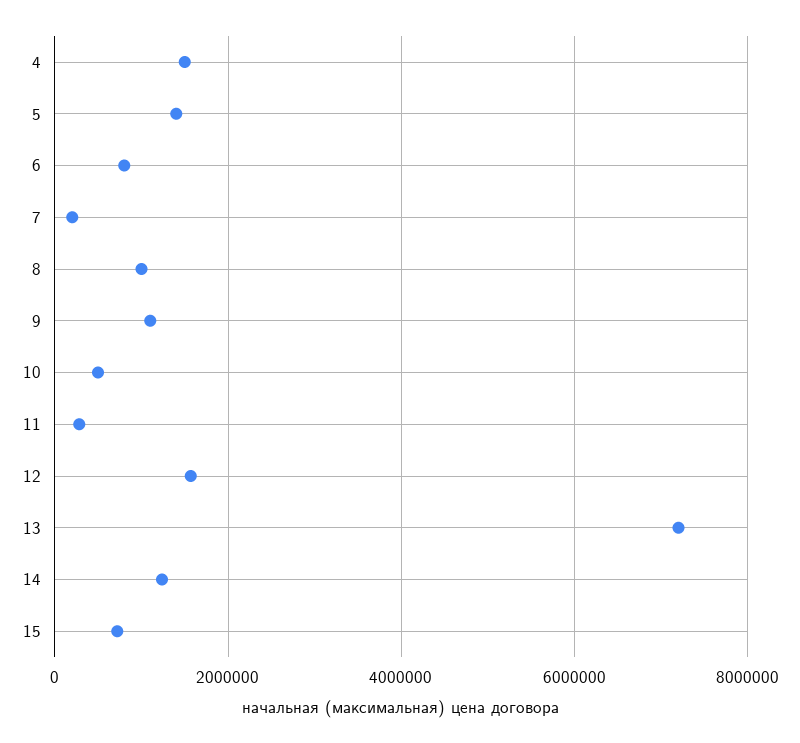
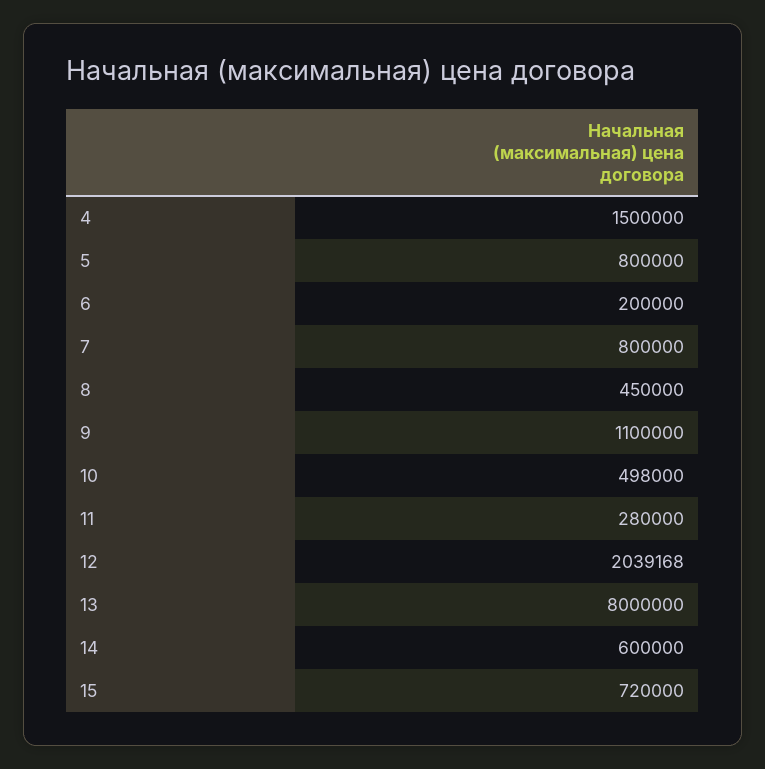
  {
    "4": 1500000,
-   "5": 1400000,
+   "5": 800000,
-   "6": 800000,
+   "6": 200000,
-   "7": 200000,
+   "7": 800000,
-   "8": 1000000,
+   "8": 450000,
    "9": 1100000,
    "10": 498000,
    "11": 280000,
-   "12": 1600000,
+   "12": 2039168,
-   "13": 7200000,
+   "13": 8000000,
-   "14": 1200000,
+   "14": 600000,
    "15": 720000
  }

